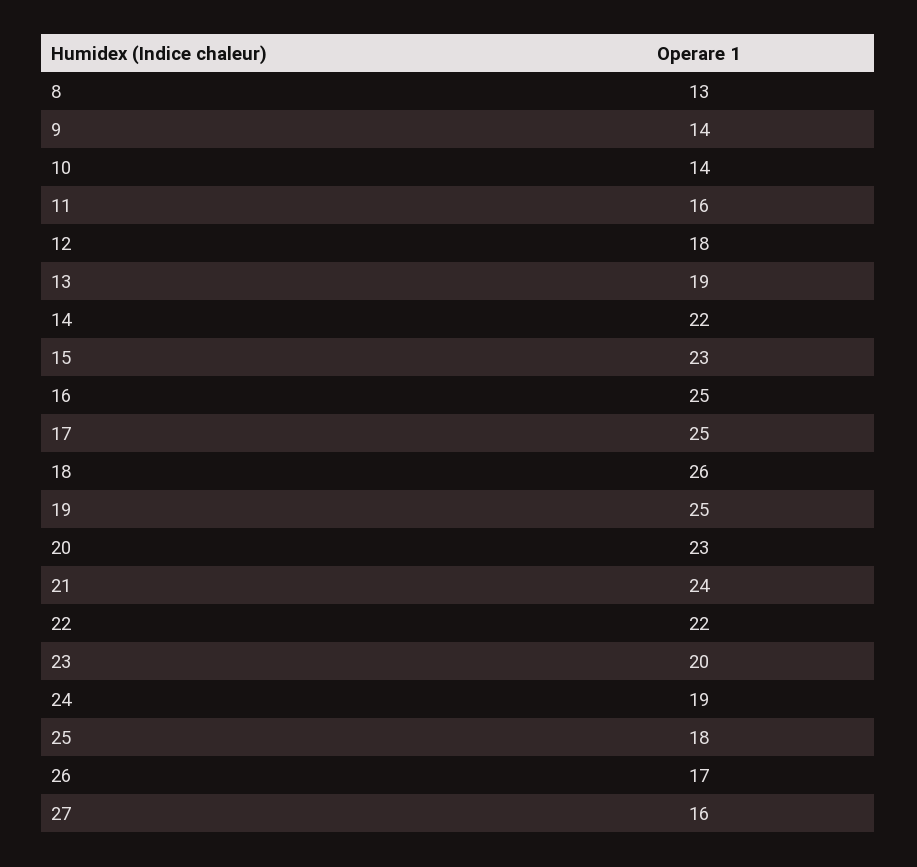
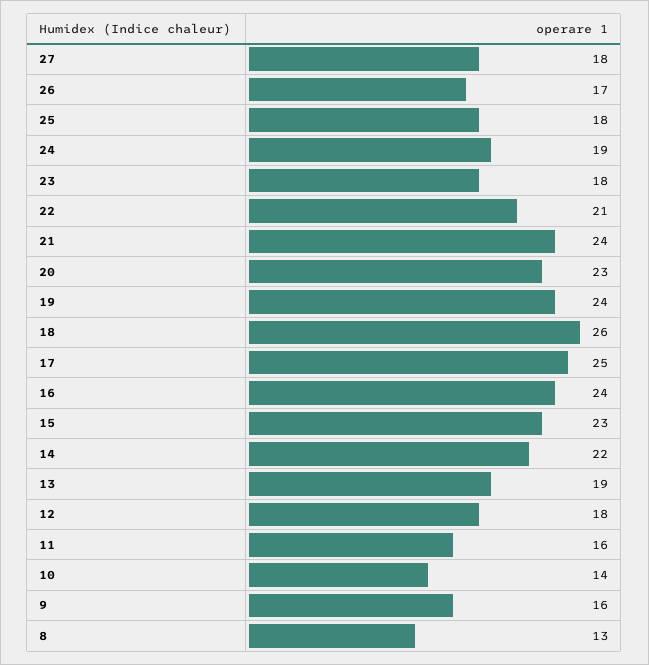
  {
    "8": 13,
-   "9": 14,
+   "9": 16,
    "10": 14,
    "11": 16,
    "12": 18,
    "13": 19,
    "14": 22,
    "15": 23,
-   "16": 25,
+   "16": 24,
    "17": 25,
    "18": 26,
-   "19": 25,
+   "19": 24,
    "20": 23,
    "21": 24,
-   "22": 22,
+   "22": 21,
-   "23": 20,
+   "23": 18,
    "24": 19,
    "25": 18,
    "26": 17,
-   "27": 16
+   "27": 18
  }

